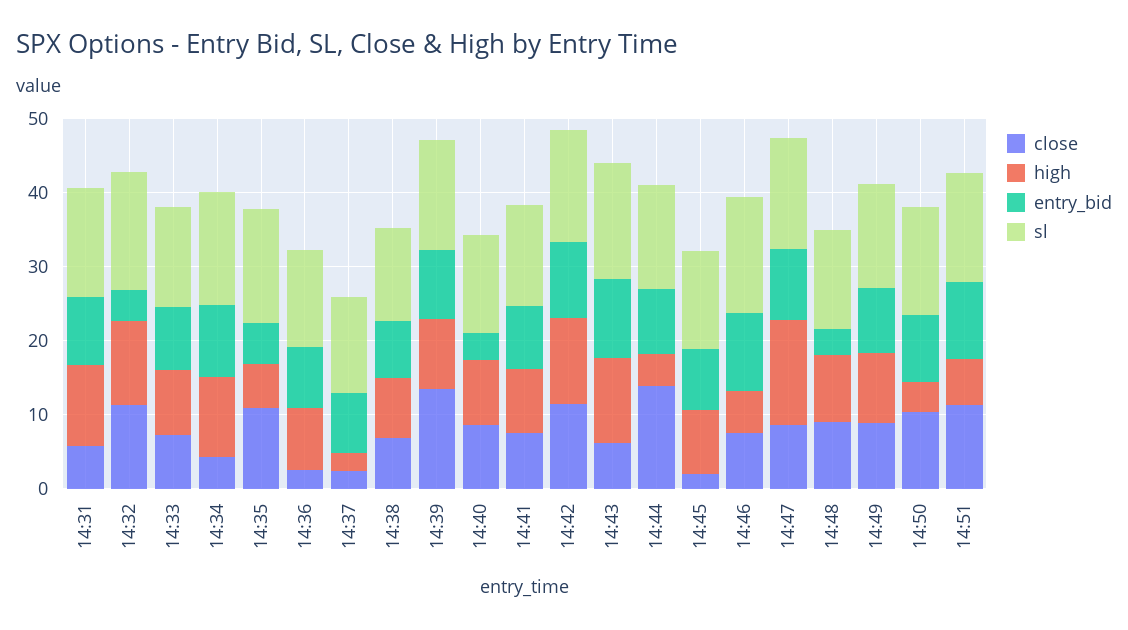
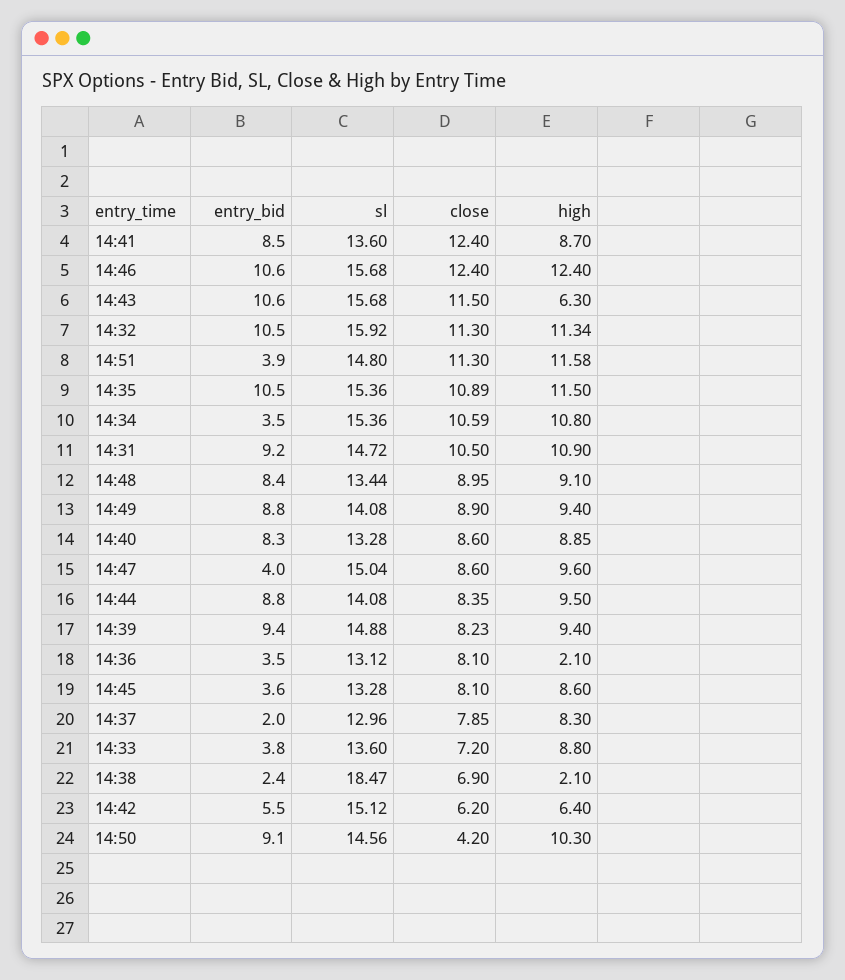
  {
    "close": {
-     "14:31": 6,
+     "14:31": 10.5,
      "14:32": 11.3,
      "14:33": 7.2,
-     "14:34": 4,
+     "14:34": 10.59,
      "14:35": 10.89,
-     "14:36": 2,
+     "14:36": 8.1,
-     "14:37": 2,
+     "14:37": 7.85,
      "14:38": 6.9,
-     "14:39": 14,
+     "14:39": 8.23,
      "14:40": 8.6,
-     "14:41": 8,
+     "14:41": 12.4,
-     "14:42": 12,
+     "14:42": 6.2,
-     "14:43": 6,
+     "14:43": 11.5,
-     "14:44": 14,
+     "14:44": 8.35,
-     "14:45": 2,
+     "14:45": 8.1,
-     "14:46": 8,
+     "14:46": 12.4,
      "14:47": 8.6,
      "14:48": 8.95,
      "14:49": 8.9,
-     "14:50": 10,
+     "14:50": 4.2,
      "14:51": 11.3
    },
    "high": {
      "14:31": 10.9,
      "14:32": 11.34,
      "14:33": 8.8,
      "14:34": 10.8,
-     "14:35": 6,
+     "14:35": 11.5,
-     "14:36": 8,
+     "14:36": 2.1,
-     "14:37": 2,
+     "14:37": 8.3,
-     "14:38": 8,
+     "14:38": 2.1,
      "14:39": 9.4,
      "14:40": 8.85,
      "14:41": 8.7,
-     "14:42": 12,
+     "14:42": 6.4,
-     "14:43": 12,
+     "14:43": 6.3,
-     "14:44": 4,
+     "14:44": 9.5,
      "14:45": 8.6,
-     "14:46": 6,
+     "14:46": 12.4,
-     "14:47": 14,
+     "14:47": 9.6,
      "14:48": 9.1,
      "14:49": 9.4,
-     "14:50": 4,
+     "14:50": 10.3,
-     "14:51": 6
+     "14:51": 11.58
    },
    "entry_bid": {
      "14:31": 9.2,
-     "14:32": 4,
+     "14:32": 10.5,
-     "14:33": 8,
+     "14:33": 3.8,
-     "14:34": 10,
+     "14:34": 3.5,
-     "14:35": 6,
+     "14:35": 10.5,
-     "14:36": 8,
+     "14:36": 3.5,
-     "14:37": 8,
+     "14:37": 2,
-     "14:38": 8,
+     "14:38": 2.4,
      "14:39": 9.4,
-     "14:40": 4,
+     "14:40": 8.3,
      "14:41": 8.5,
-     "14:42": 10,
+     "14:42": 5.5,
      "14:43": 10.6,
      "14:44": 8.8,
-     "14:45": 8,
+     "14:45": 3.6,
      "14:46": 10.6,
-     "14:47": 10,
+     "14:47": 4,
-     "14:48": 4,
+     "14:48": 8.4,
      "14:49": 8.8,
      "14:50": 9.1,
-     "14:51": 10
+     "14:51": 3.9
    },
    "sl": {
      "14:31": 14.72,
      "14:32": 15.92,
      "14:33": 13.6,
      "14:34": 15.36,
      "14:35": 15.36,
      "14:36": 13.12,
      "14:37": 12.96,
-     "14:38": 12,
+     "14:38": 18.47,
      "14:39": 14.88,
      "14:40": 13.28,
      "14:41": 13.6,
      "14:42": 15.12,
      "14:43": 15.68,
      "14:44": 14.08,
      "14:45": 13.28,
      "14:46": 15.68,
      "14:47": 15.04,
      "14:48": 13.44,
      "14:49": 14.08,
      "14:50": 14.56,
      "14:51": 14.8
    }
  }

